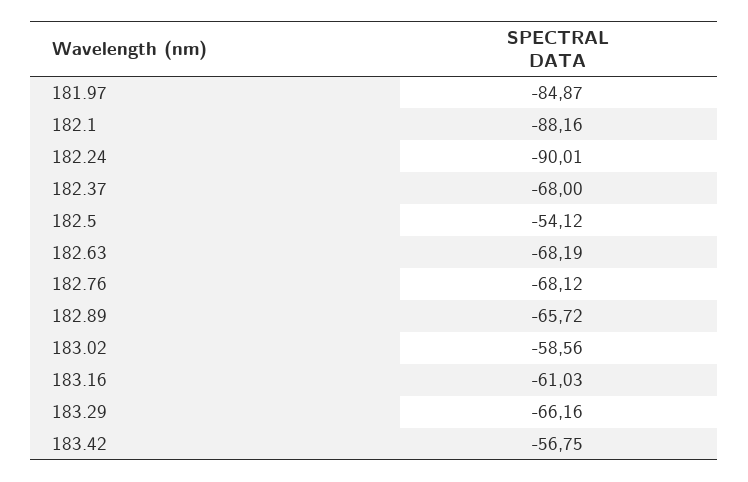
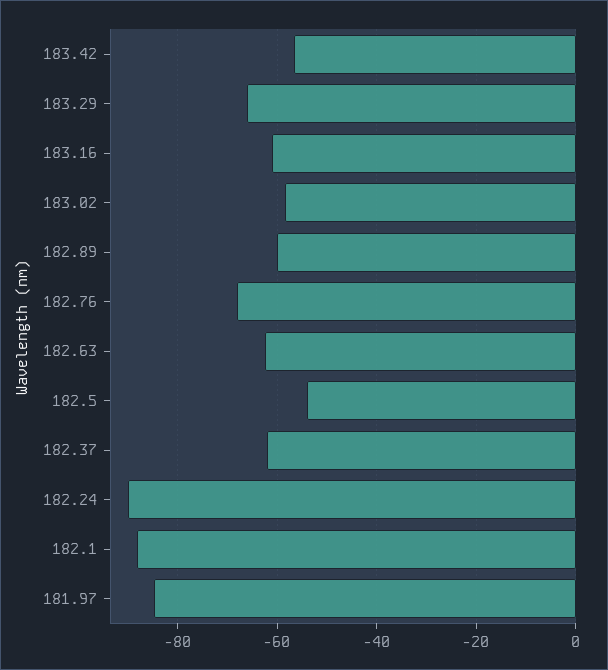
  {
    "181.97": -84.87,
    "182.1": -88.16,
    "182.24": -90.01,
-   "182.37": -68,
+   "182.37": -62,
    "182.5": -54.12,
-   "182.63": -68.19,
+   "182.63": -62,
    "182.76": -68.12,
-   "182.89": -65.72,
+   "182.89": -60,
    "183.02": -58.56,
    "183.16": -61.03,
    "183.29": -66.16,
    "183.42": -56.75
  }

